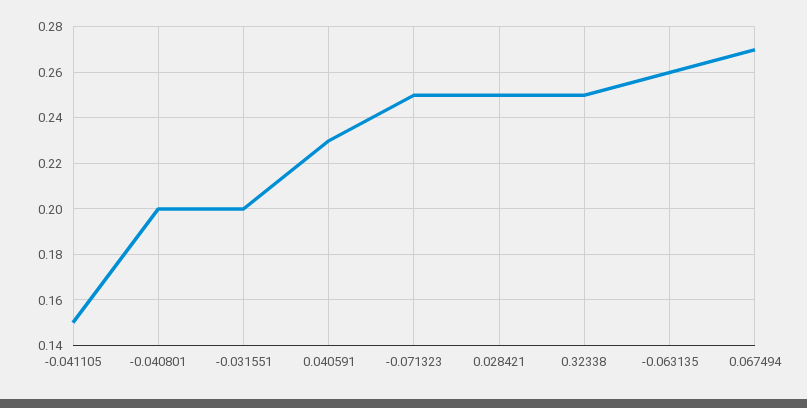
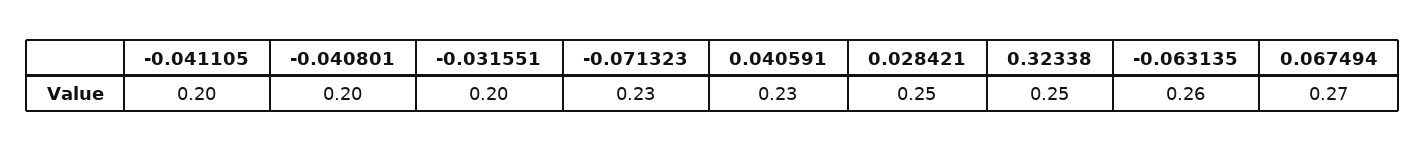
  {
-   "-0.041105": 0.15,
+   "-0.041105": 0.2,
    "-0.040801": 0.2,
    "-0.031551": 0.2,
    "0.040591": 0.23,
-   "-0.071323": 0.25,
+   "-0.071323": 0.23,
    "0.028421": 0.25,
    "0.32338": 0.25,
    "-0.063135": 0.26,
    "0.067494": 0.27
  }

